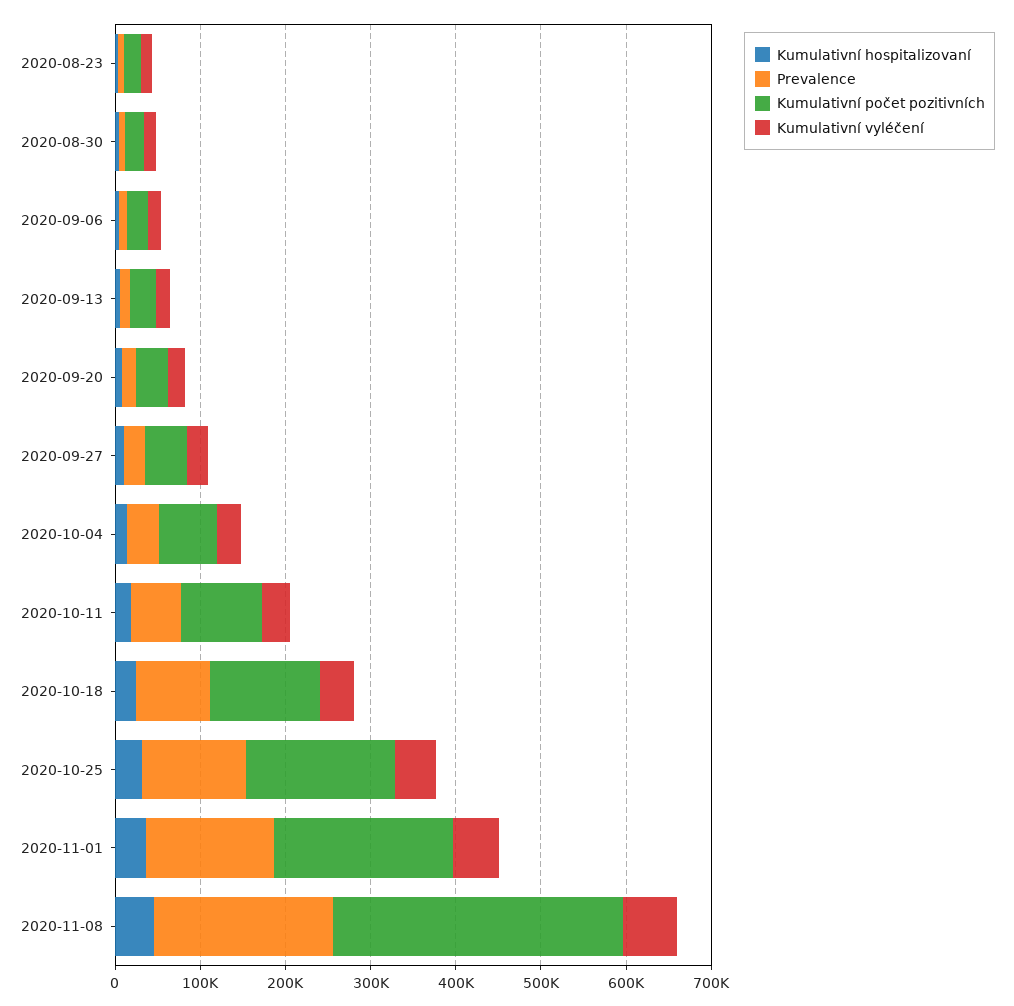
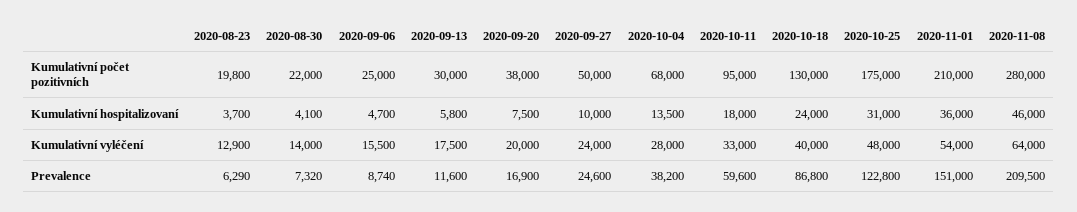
  {
    "Kumulativní hospitalizovaní": {
      "2020-08-23": 3700,
      "2020-08-30": 4100,
      "2020-09-06": 4700,
      "2020-09-13": 5800,
      "2020-09-20": 7500,
      "2020-09-27": 10000,
      "2020-10-04": 13500,
      "2020-10-11": 18000,
      "2020-10-18": 24000,
      "2020-10-25": 31000,
      "2020-11-01": 36000,
      "2020-11-08": 46000
    },
    "Prevalence": {
      "2020-08-23": 6290,
      "2020-08-30": 7320,
      "2020-09-06": 8740,
      "2020-09-13": 11600,
      "2020-09-20": 16900,
      "2020-09-27": 24600,
      "2020-10-04": 38200,
      "2020-10-11": 59600,
      "2020-10-18": 86800,
      "2020-10-25": 122800,
      "2020-11-01": 151000,
      "2020-11-08": 209500
    },
    "Kumulativní počet pozitivních": {
      "2020-08-23": 19800,
      "2020-08-30": 22000,
      "2020-09-06": 25000,
      "2020-09-13": 30000,
      "2020-09-20": 38000,
      "2020-09-27": 50000,
      "2020-10-04": 68000,
      "2020-10-11": 95000,
      "2020-10-18": 130000,
      "2020-10-25": 175000,
      "2020-11-01": 210000,
-     "2020-11-08": 340000
+     "2020-11-08": 280000
    },
    "Kumulativní vyléčení": {
      "2020-08-23": 12900,
      "2020-08-30": 14000,
      "2020-09-06": 15500,
      "2020-09-13": 17500,
      "2020-09-20": 20000,
      "2020-09-27": 24000,
      "2020-10-04": 28000,
      "2020-10-11": 33000,
      "2020-10-18": 40000,
      "2020-10-25": 48000,
      "2020-11-01": 54000,
      "2020-11-08": 64000
    }
  }

